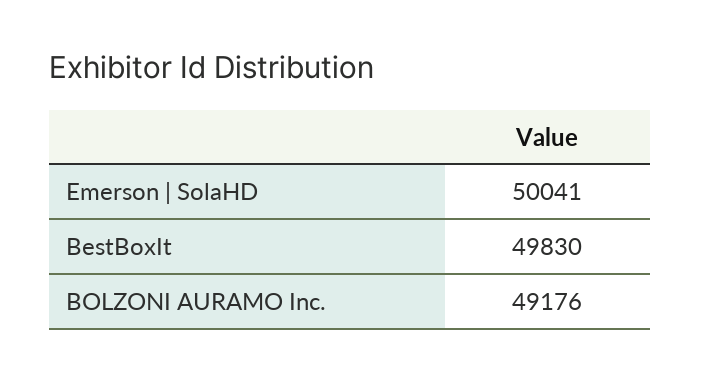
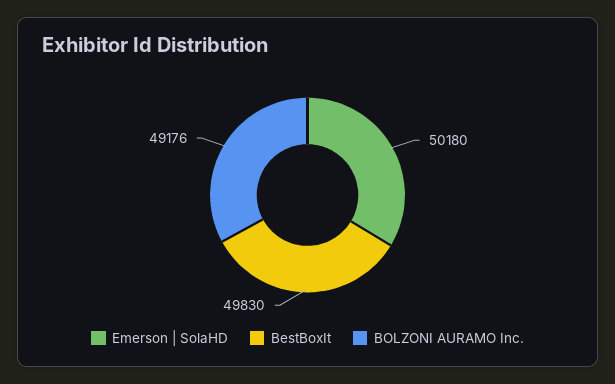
  {
-   "Emerson | SolaHD": 50041,
+   "Emerson | SolaHD": 50180,
    "BestBoxIt": 49830,
    "BOLZONI AURAMO Inc.": 49176
  }

